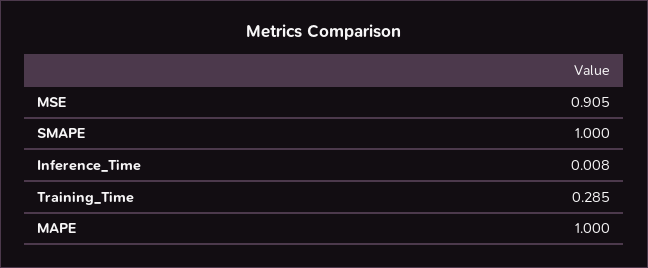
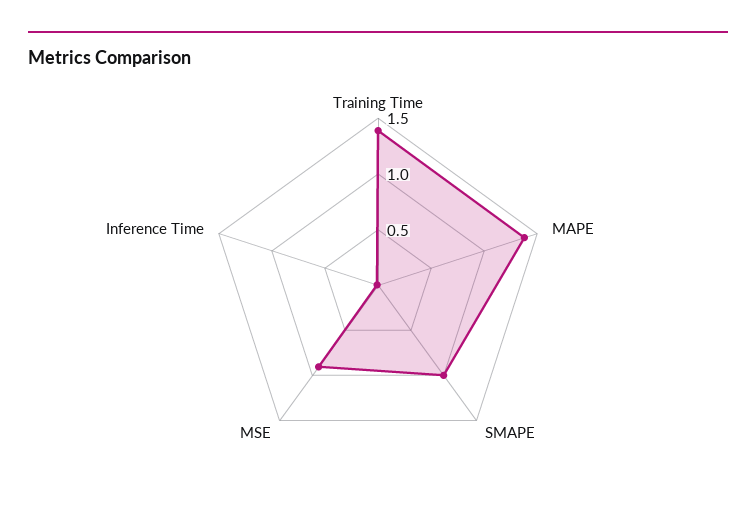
  {
    "MSE": 0.905,
    "SMAPE": 1,
    "Inference_Time": 0.008,
-   "Training_Time": 0.285,
+   "Training_Time": 1.4,
-   "MAPE": 1
+   "MAPE": 1.4
  }

